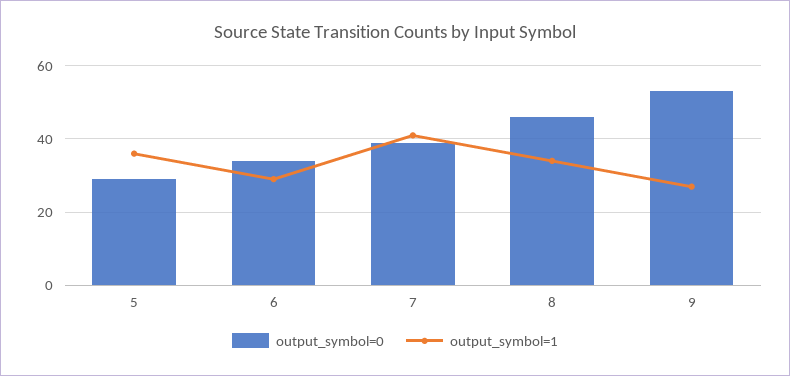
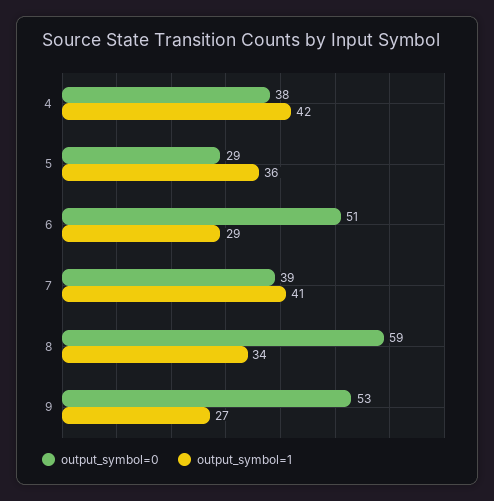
  {
    "output_symbol=0": {
      "5": 29,
-     "6": 35,
+     "6": 51,
      "7": 39,
-     "8": 45,
+     "8": 59,
-     "9": 53
+     "9": 53,
+     "4": 38
    },
    "output_symbol=1": {
      "5": 36,
      "6": 29,
      "7": 41,
      "8": 34,
-     "9": 27
+     "9": 27,
+     "4": 42
    }
  }

